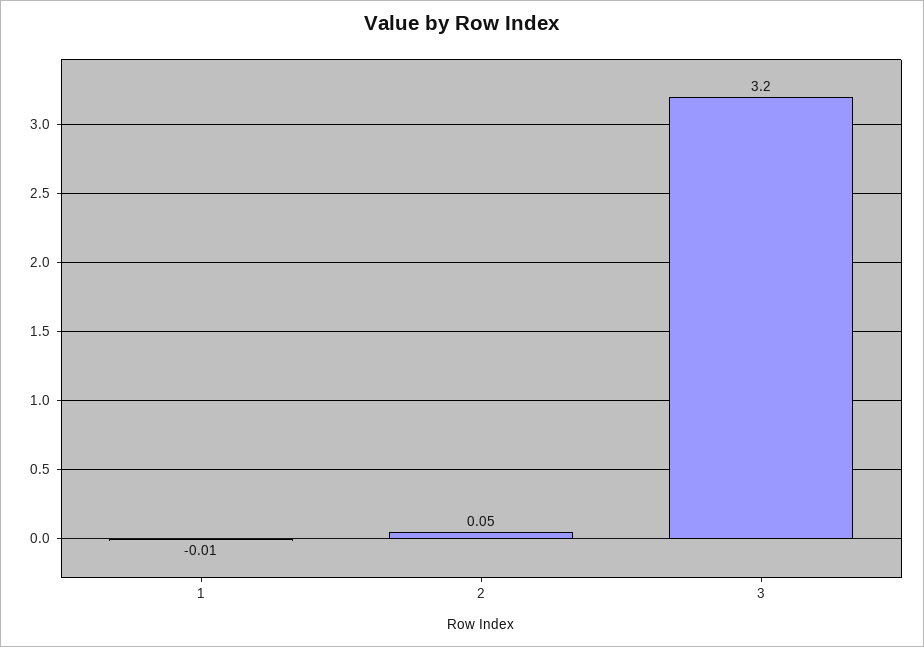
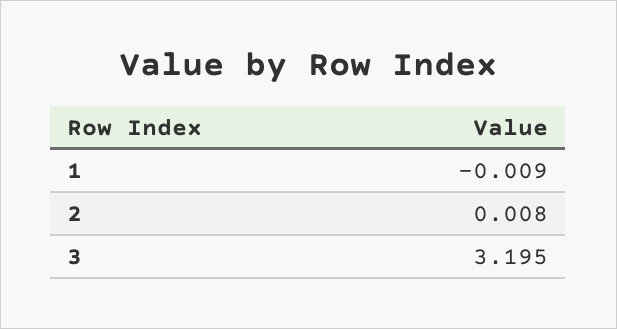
  {
    "1": -0.009,
-   "2": 0.05,
+   "2": 0.008,
    "3": 3.195
  }

